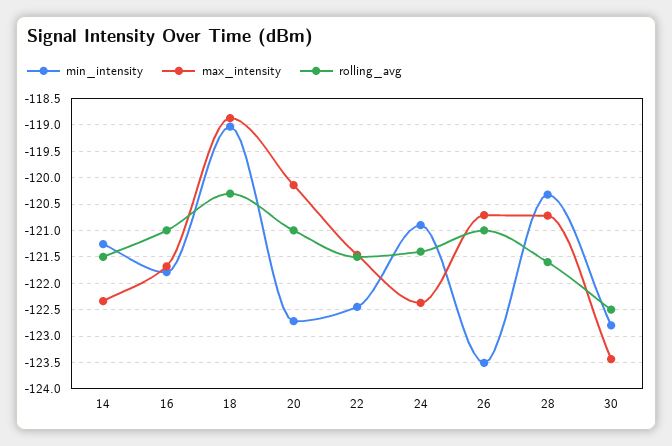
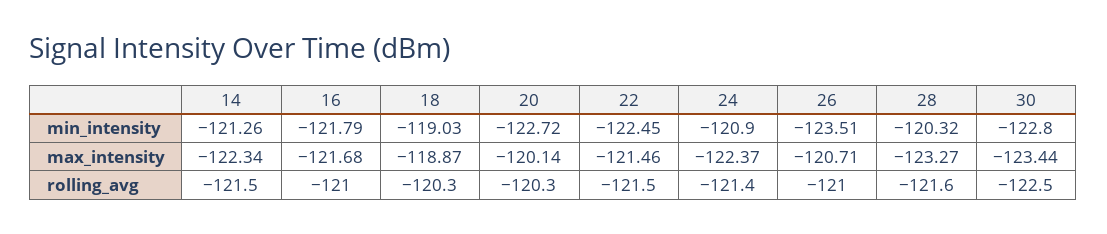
  {
    "min_intensity": {
      "14": -121.26,
      "16": -121.79,
      "18": -119.03,
      "20": -122.72,
      "22": -122.45,
      "24": -120.9,
      "26": -123.51,
      "28": -120.32,
      "30": -122.8
    },
    "max_intensity": {
      "14": -122.34,
      "16": -121.68,
      "18": -118.87,
      "20": -120.14,
      "22": -121.46,
      "24": -122.37,
      "26": -120.71,
-     "28": -120.75,
+     "28": -123.27,
      "30": -123.44
    },
    "rolling_avg": {
      "14": -121.5,
      "16": -121,
      "18": -120.3,
-     "20": -121,
+     "20": -120.3,
      "22": -121.5,
      "24": -121.4,
      "26": -121,
      "28": -121.6,
      "30": -122.5
    }
  }

